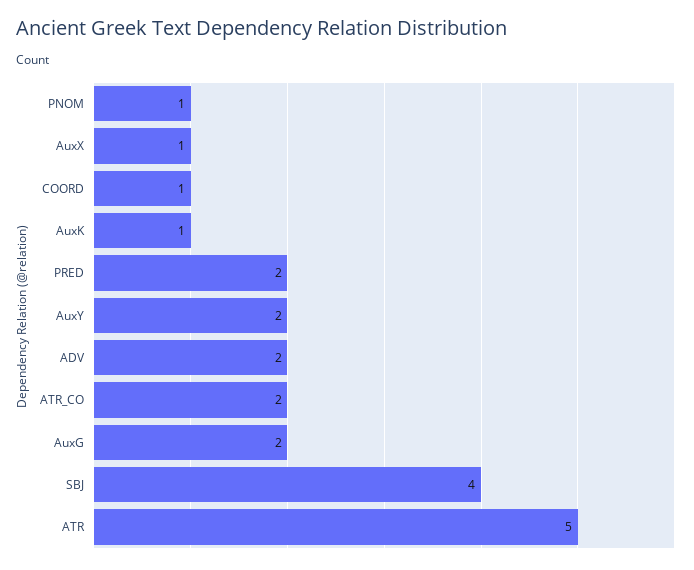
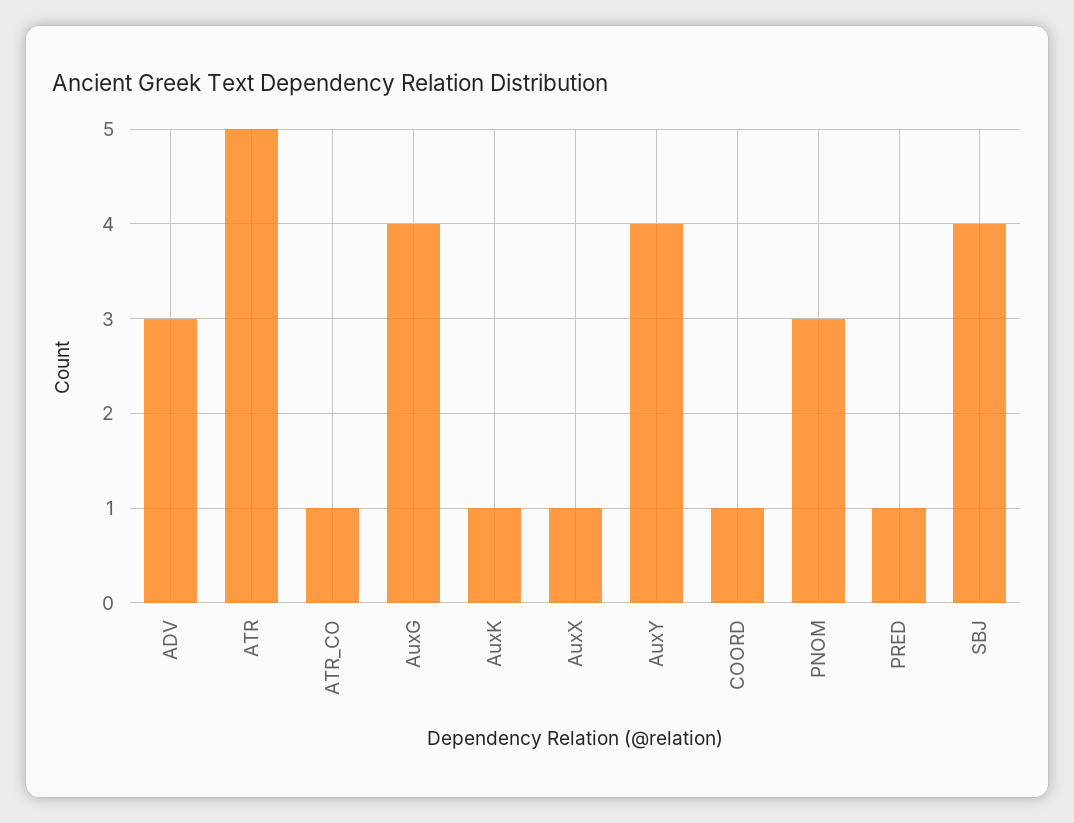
  {
-   "PNOM": 1,
+   "PNOM": 3,
    "AuxX": 1,
    "COORD": 1,
    "AuxK": 1,
-   "PRED": 2,
+   "PRED": 1,
-   "AuxY": 2,
+   "AuxY": 4,
-   "ADV": 2,
+   "ADV": 3,
-   "ATR_CO": 2,
+   "ATR_CO": 1,
-   "AuxG": 2,
+   "AuxG": 4,
    "SBJ": 4,
    "ATR": 5
  }

